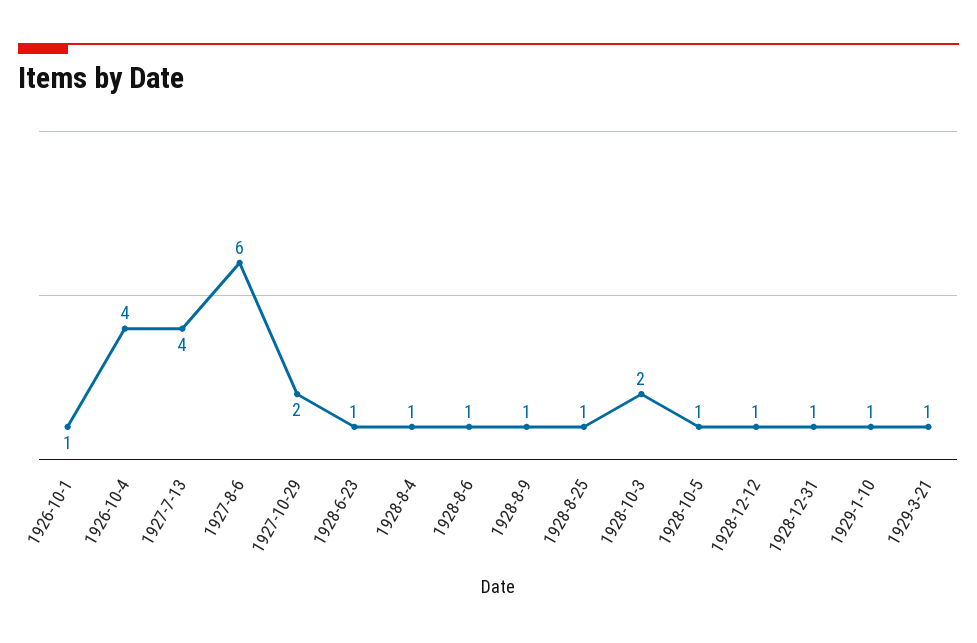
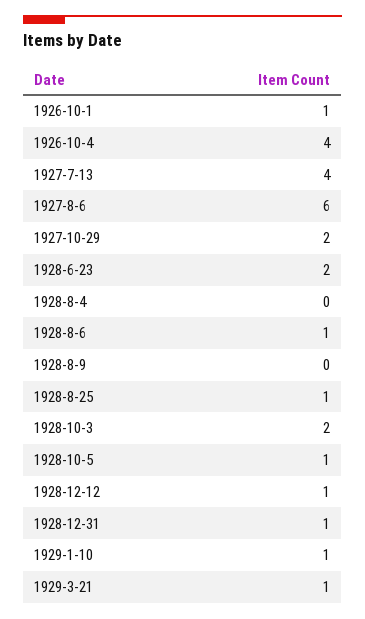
  {
    "1926-10-1": 1,
    "1926-10-4": 4,
    "1927-7-13": 4,
    "1927-8-6": 6,
    "1927-10-29": 2,
-   "1928-6-23": 1,
+   "1928-6-23": 2,
-   "1928-8-4": 1,
+   "1928-8-4": 0,
    "1928-8-6": 1,
-   "1928-8-9": 1,
+   "1928-8-9": 0,
    "1928-8-25": 1,
    "1928-10-3": 2,
    "1928-10-5": 1,
    "1928-12-12": 1,
    "1928-12-31": 1,
    "1929-1-10": 1,
    "1929-3-21": 1
  }

